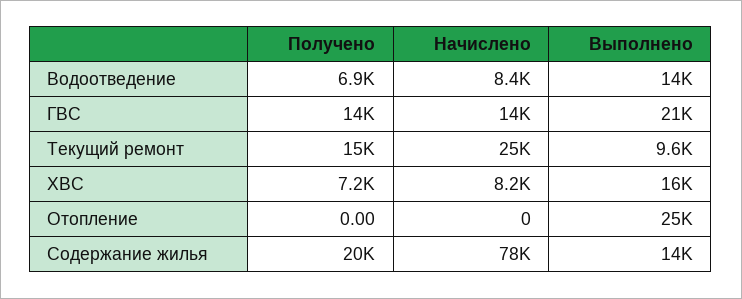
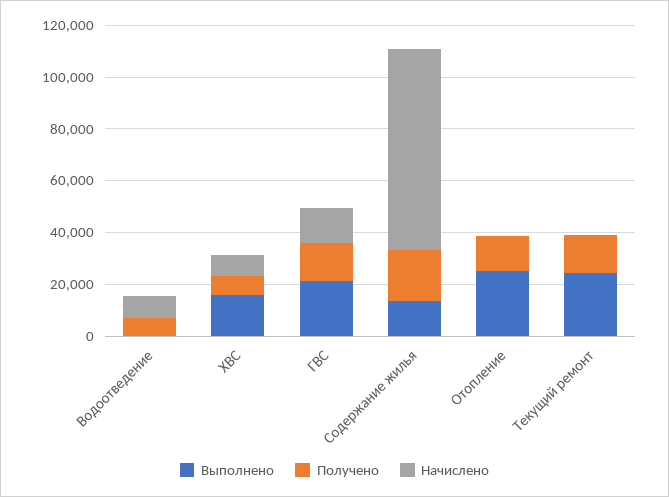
  {
    "Получено": {
      "Водоотведение": 6900,
      "ГВС": 14000,
      "Текущий ремонт": 15000,
      "ХВС": 7200,
-     "Отопление": 0,
+     "Отопление": 15000,
      "Содержание жилья": 20000
    },
    "Начислено": {
      "Водоотведение": 8400,
      "ГВС": 14000,
-     "Текущий ремонт": 25000,
+     "Текущий ремонт": 0,
      "ХВС": 8200,
      "Отопление": 0,
      "Содержание жилья": 78000
    },
    "Выполнено": {
-     "Водоотведение": 14000,
+     "Водоотведение": 0,
      "ГВС": 21000,
-     "Текущий ремонт": 9600,
+     "Текущий ремонт": 25000,
      "ХВС": 16000,
      "Отопление": 25000,
      "Содержание жилья": 14000
    }
  }

